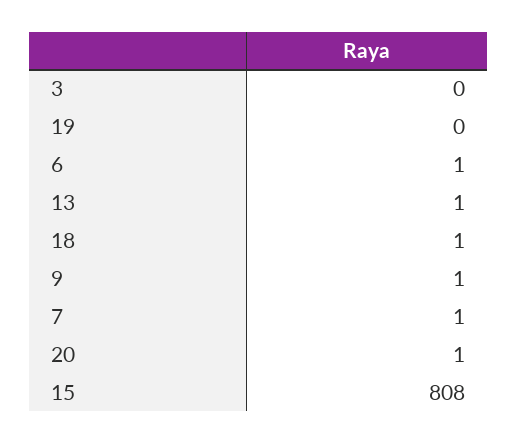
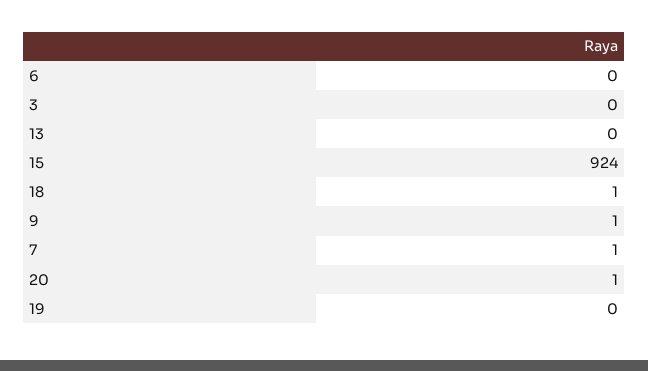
  {
    "3": 0,
    "19": 0,
-   "6": 1,
+   "6": 0,
-   "13": 1,
+   "13": 0,
    "18": 1,
    "9": 1,
    "7": 1,
    "20": 1,
-   "15": 808
+   "15": 924
  }

